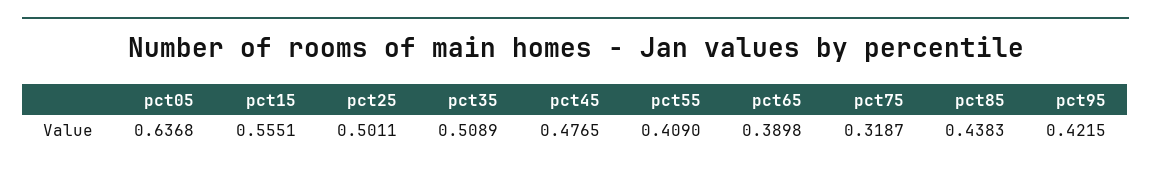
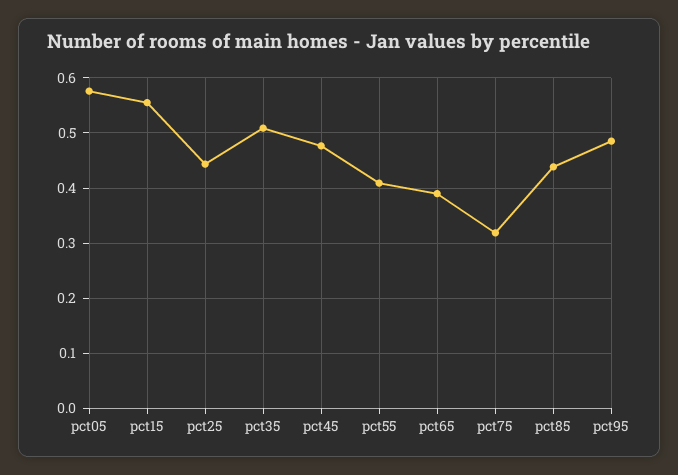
  {
-   "pct05": 0.6368,
+   "pct05": 0.58,
    "pct15": 0.5551,
-   "pct25": 0.5011,
+   "pct25": 0.44,
    "pct35": 0.5089,
    "pct45": 0.4765,
    "pct55": 0.409,
    "pct65": 0.3898,
    "pct75": 0.3187,
    "pct85": 0.4383,
-   "pct95": 0.4215
+   "pct95": 0.48
  }

